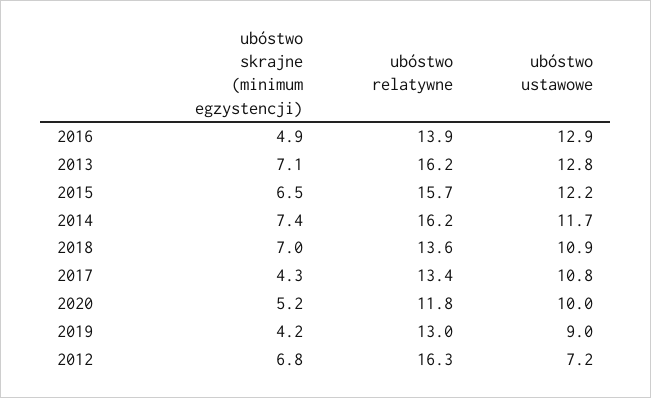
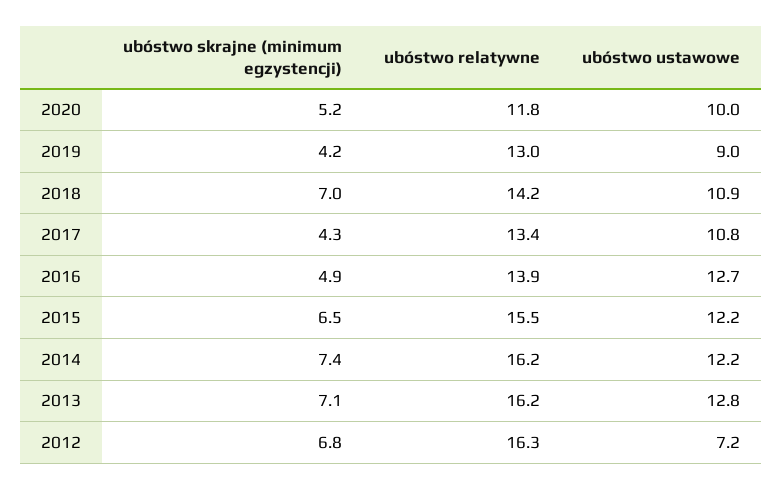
  {
    "ubóstwo skrajne (minimum egzystencji)": {
      "2016": 4.9,
      "2013": 7.1,
      "2015": 6.5,
      "2014": 7.4,
      "2018": 7,
      "2017": 4.3,
      "2020": 5.2,
      "2019": 4.2,
      "2012": 6.8
    },
    "ubóstwo relatywne": {
      "2016": 13.9,
      "2013": 16.2,
-     "2015": 15.7,
+     "2015": 15.5,
      "2014": 16.2,
-     "2018": 13.6,
+     "2018": 14.2,
      "2017": 13.4,
      "2020": 11.8,
      "2019": 13,
      "2012": 16.3
    },
    "ubóstwo ustawowe": {
-     "2016": 12.9,
+     "2016": 12.7,
      "2013": 12.8,
      "2015": 12.2,
-     "2014": 11.7,
+     "2014": 12.2,
      "2018": 10.9,
      "2017": 10.8,
      "2020": 10,
      "2019": 9,
      "2012": 7.2
    }
  }

